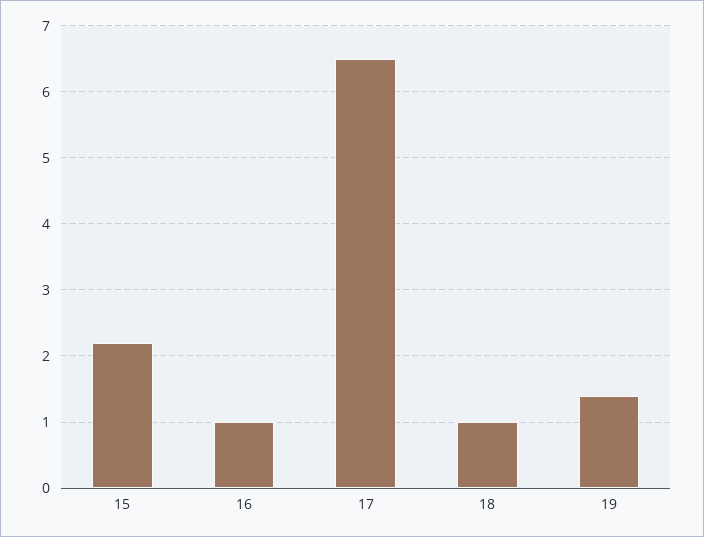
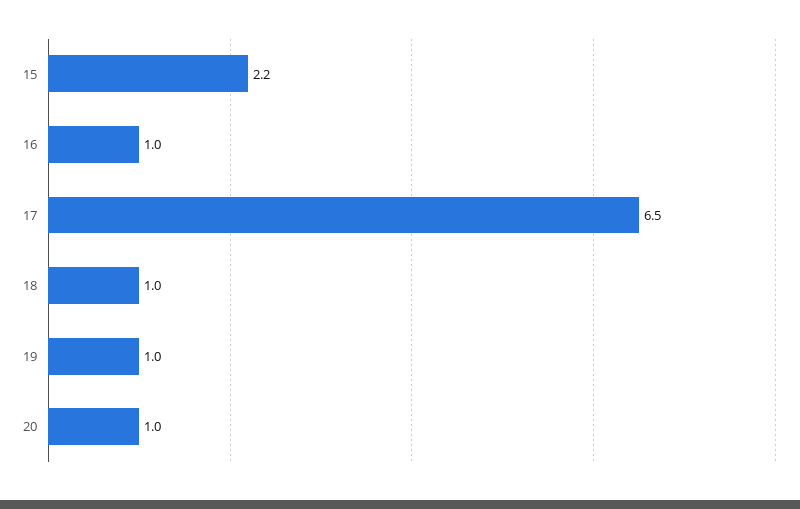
  {
    "15": 2.2,
    "16": 1,
    "17": 6.5,
    "18": 1,
-   "19": 1.4
+   "19": 1,
+   "20": 1
  }

